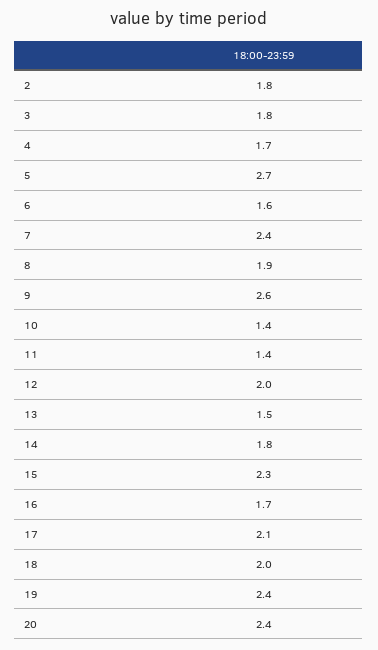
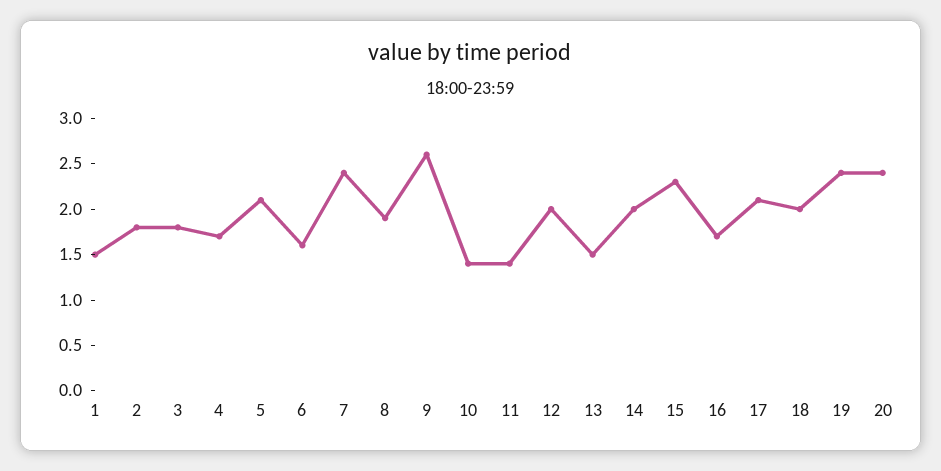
  {
    "2": 1.8,
    "3": 1.8,
    "4": 1.7,
-   "5": 2.7,
+   "5": 2.1,
    "6": 1.6,
    "7": 2.4,
    "8": 1.9,
    "9": 2.6,
    "10": 1.4,
    "11": 1.4,
    "12": 2,
    "13": 1.5,
-   "14": 1.8,
+   "14": 2,
    "15": 2.3,
    "16": 1.7,
    "17": 2.1,
    "18": 2,
    "19": 2.4,
-   "20": 2.4
+   "20": 2.4,
+   "1": 1.5
  }

